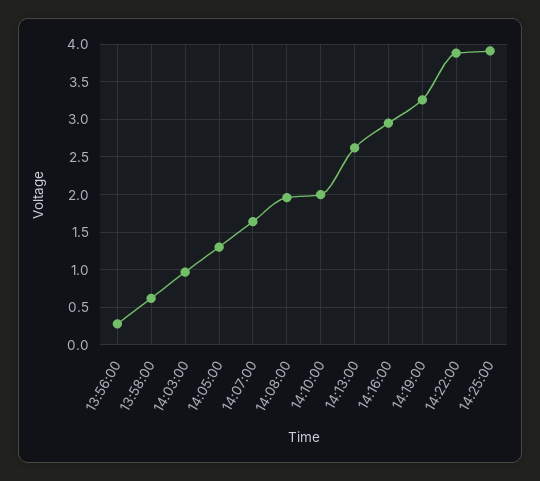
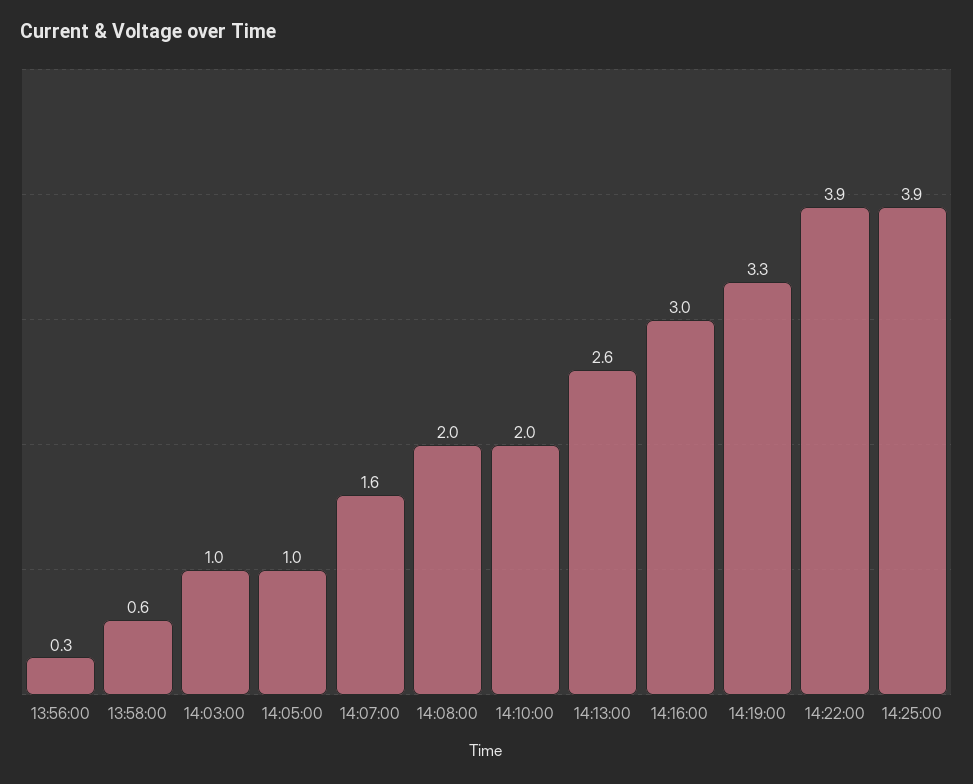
  {
    "13:56:00": 0.3,
    "13:58:00": 0.6,
    "14:03:00": 1,
-   "14:05:00": 1.3,
+   "14:05:00": 1,
    "14:07:00": 1.6,
    "14:08:00": 2,
    "14:10:00": 2,
    "14:13:00": 2.6,
    "14:16:00": 3,
    "14:19:00": 3.3,
    "14:22:00": 3.9,
    "14:25:00": 3.9
  }

